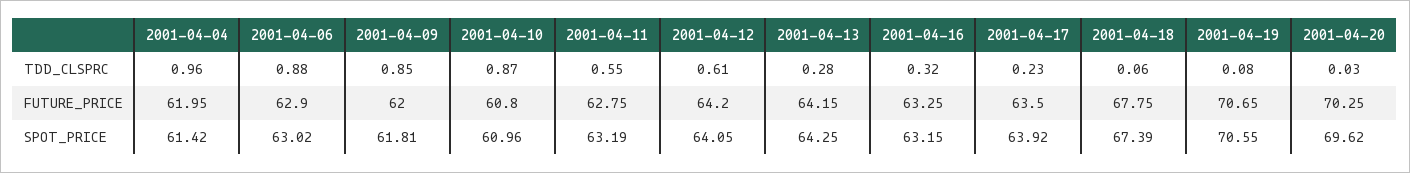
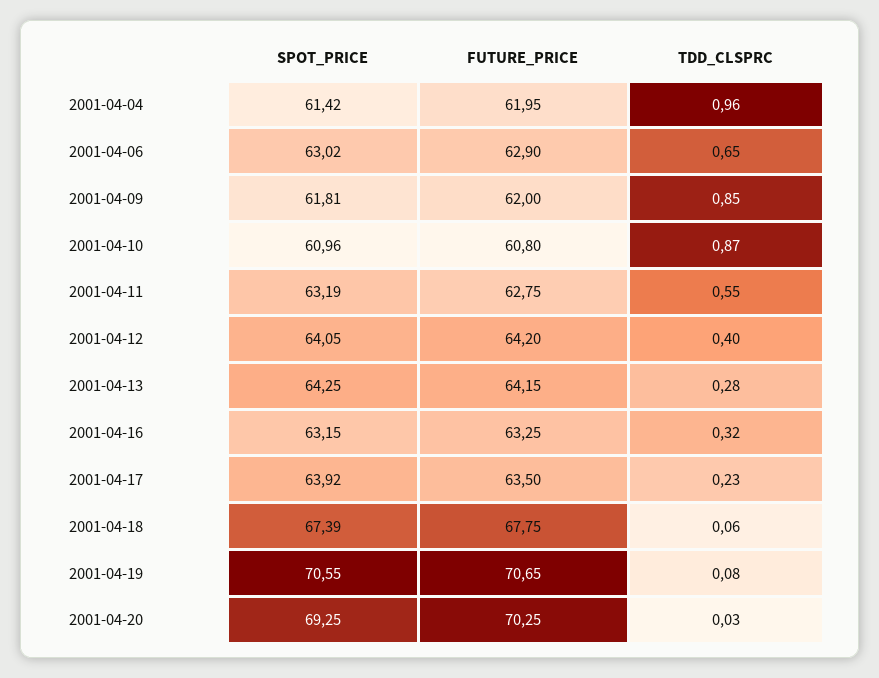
  {
    "2001-04-04": {
      "TDD_CLSPRC": 0.96,
      "FUTURE_PRICE": 61.95,
      "SPOT_PRICE": 61.42
    },
    "2001-04-06": {
-     "TDD_CLSPRC": 0.88,
+     "TDD_CLSPRC": 0.65,
      "FUTURE_PRICE": 62.9,
      "SPOT_PRICE": 63.02
    },
    "2001-04-09": {
      "TDD_CLSPRC": 0.85,
      "FUTURE_PRICE": 62,
      "SPOT_PRICE": 61.81
    },
    "2001-04-10": {
      "TDD_CLSPRC": 0.87,
      "FUTURE_PRICE": 60.8,
      "SPOT_PRICE": 60.96
    },
    "2001-04-11": {
      "TDD_CLSPRC": 0.55,
      "FUTURE_PRICE": 62.75,
      "SPOT_PRICE": 63.19
    },
    "2001-04-12": {
-     "TDD_CLSPRC": 0.61,
+     "TDD_CLSPRC": 0.4,
      "FUTURE_PRICE": 64.2,
      "SPOT_PRICE": 64.05
    },
    "2001-04-13": {
      "TDD_CLSPRC": 0.28,
      "FUTURE_PRICE": 64.15,
      "SPOT_PRICE": 64.25
    },
    "2001-04-16": {
      "TDD_CLSPRC": 0.32,
      "FUTURE_PRICE": 63.25,
      "SPOT_PRICE": 63.15
    },
    "2001-04-17": {
      "TDD_CLSPRC": 0.23,
      "FUTURE_PRICE": 63.5,
      "SPOT_PRICE": 63.92
    },
    "2001-04-18": {
      "TDD_CLSPRC": 0.06,
      "FUTURE_PRICE": 67.75,
      "SPOT_PRICE": 67.39
    },
    "2001-04-19": {
      "TDD_CLSPRC": 0.08,
      "FUTURE_PRICE": 70.65,
      "SPOT_PRICE": 70.55
    },
    "2001-04-20": {
      "TDD_CLSPRC": 0.03,
      "FUTURE_PRICE": 70.25,
-     "SPOT_PRICE": 69.62
+     "SPOT_PRICE": 69.25
    }
  }

